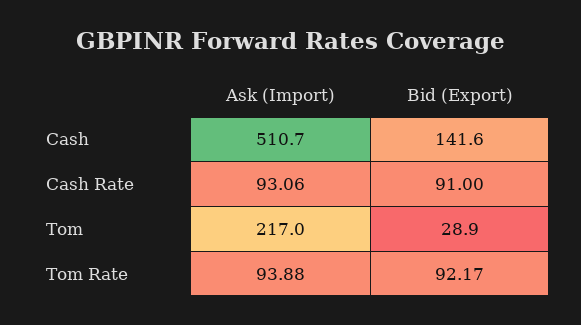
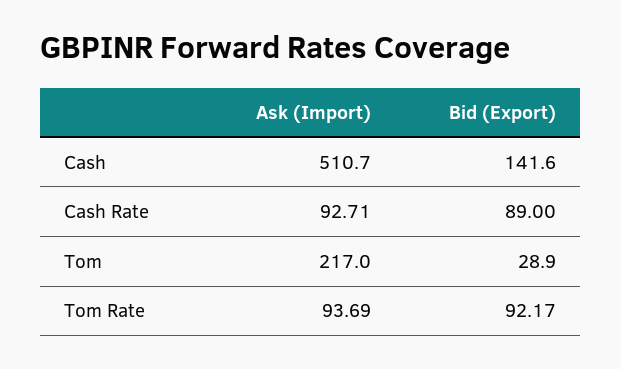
  {
    "Ask (Import)": {
      "Cash": 510.7,
-     "Cash Rate": 93.06,
+     "Cash Rate": 92.71,
      "Tom": 217,
-     "Tom Rate": 93.88
+     "Tom Rate": 93.69
    },
    "Bid (Export)": {
      "Cash": 141.6,
-     "Cash Rate": 91,
+     "Cash Rate": 89,
      "Tom": 28.9,
      "Tom Rate": 92.17
    }
  }

